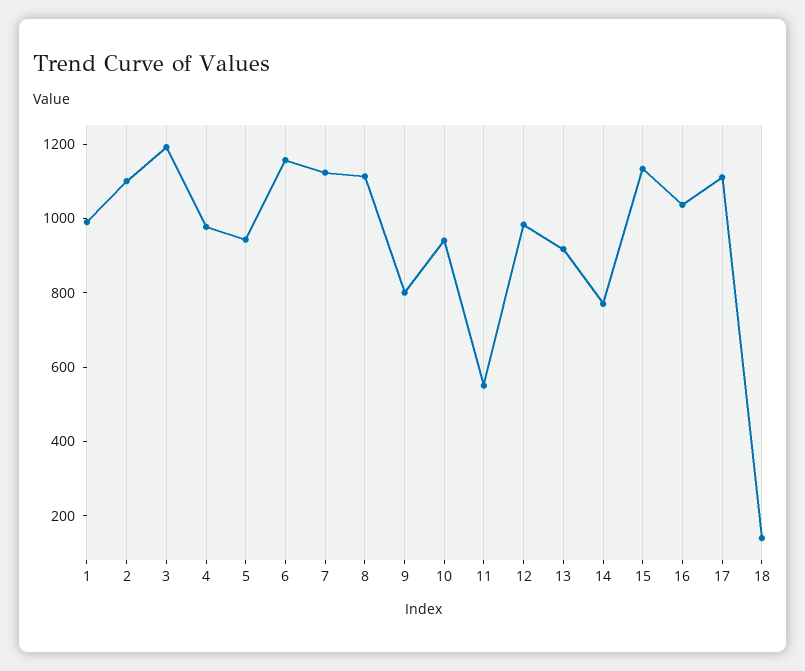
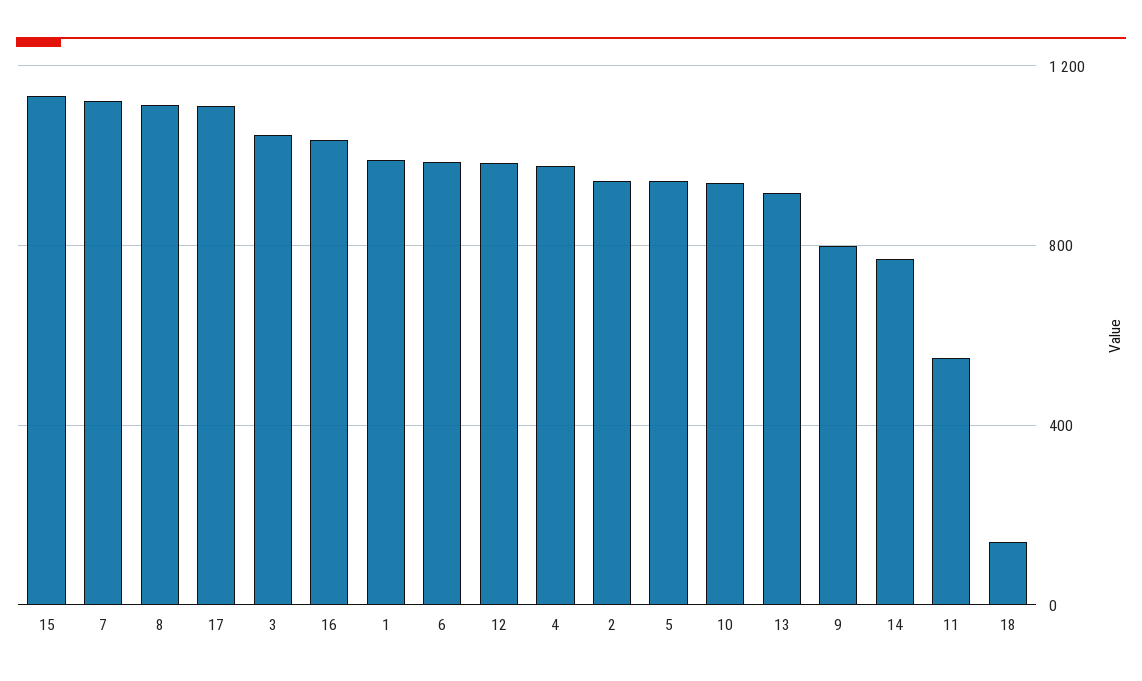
  {
    "1": 1000,
-   "2": 1100,
+   "2": 950,
-   "3": 1200,
+   "3": 1050,
    "4": 1000,
    "5": 950,
-   "6": 1150,
+   "6": 1000,
    "7": 1100,
    "8": 1100,
    "9": 800,
    "10": 950,
    "11": 550,
    "12": 1000,
    "13": 900,
    "14": 750,
    "15": 1150,
    "16": 1050,
    "17": 1100,
    "18": 150
  }

